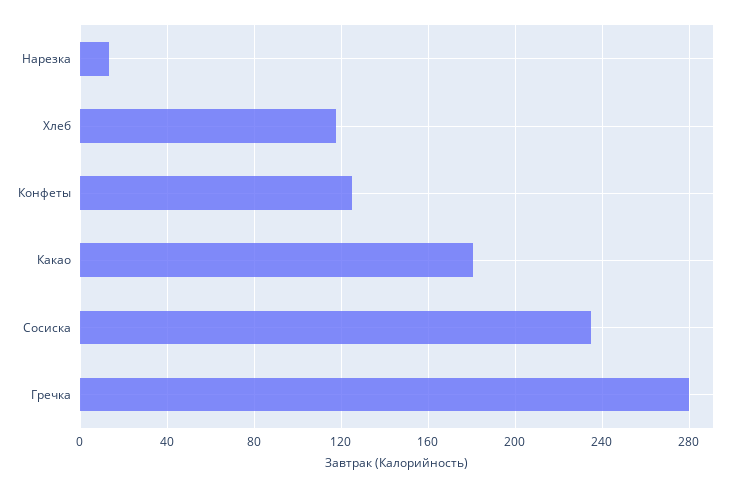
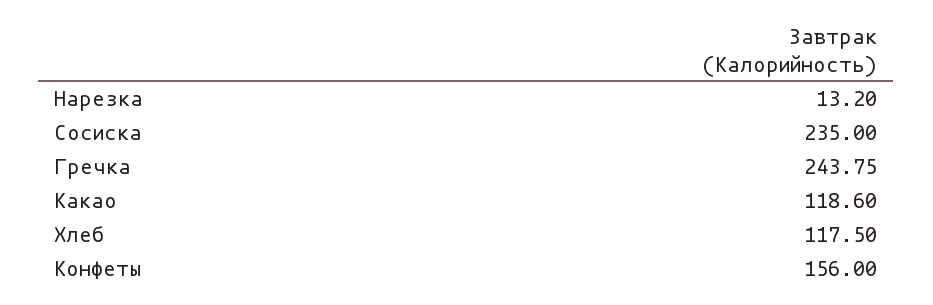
  {
    "Нарезка": 13.2,
    "Хлеб": 117.5,
-   "Конфеты": 125,
+   "Конфеты": 156,
-   "Какао": 180,
+   "Какао": 118.6,
    "Сосиска": 235,
-   "Гречка": 280
+   "Гречка": 243.75
  }

